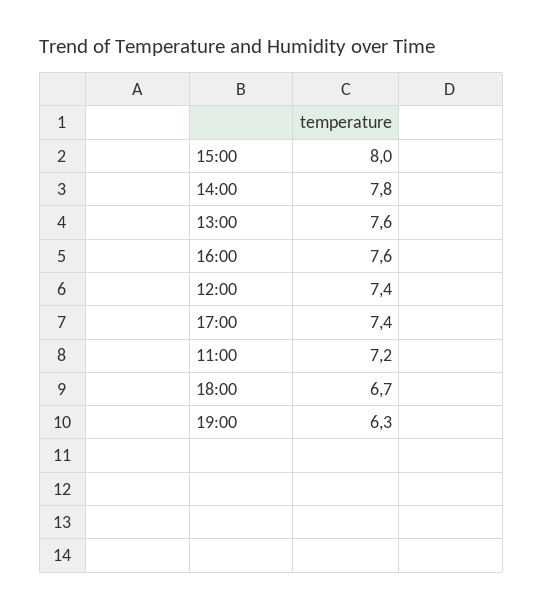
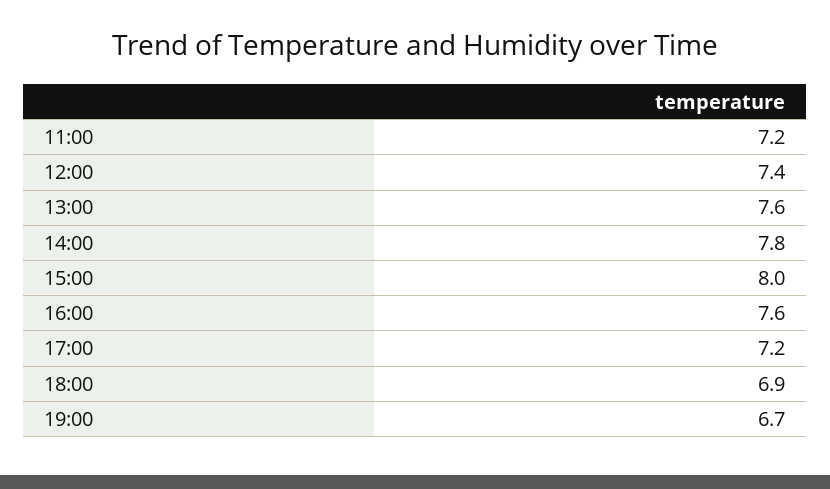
  {
    "15:00": 8,
    "14:00": 7.8,
    "13:00": 7.6,
    "16:00": 7.6,
    "12:00": 7.4,
-   "17:00": 7.4,
+   "17:00": 7.2,
    "11:00": 7.2,
-   "18:00": 6.7,
+   "18:00": 6.9,
-   "19:00": 6.3
+   "19:00": 6.7
  }

